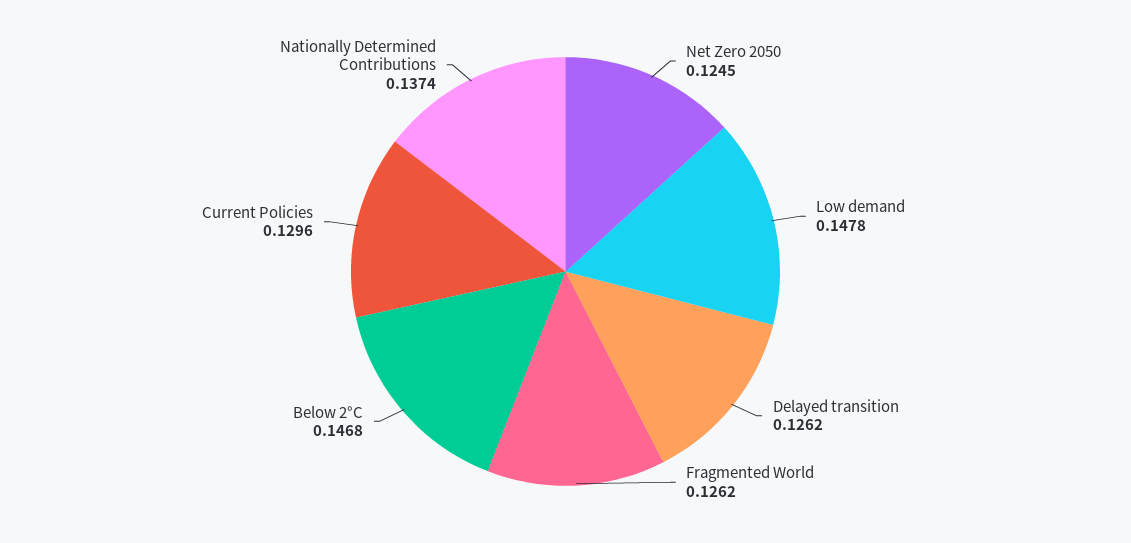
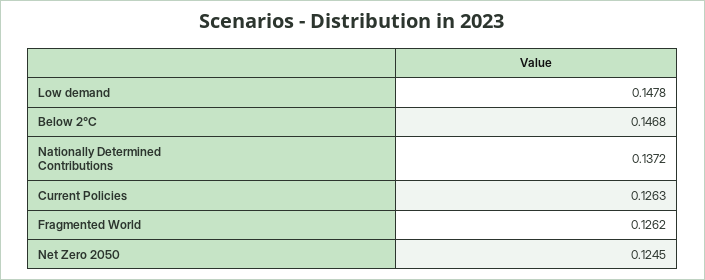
  {
    "Net Zero 2050": 0.1245,
    "Low demand": 0.1478,
-   "Delayed transition": 0.1262,
    "Fragmented World": 0.1262,
    "Below 2°C": 0.1468,
-   "Current Policies": 0.1296,
+   "Current Policies": 0.1263,
-   "Nationally Determined Contributions": 0.1374
+   "Nationally Determined Contributions": 0.1372
  }

